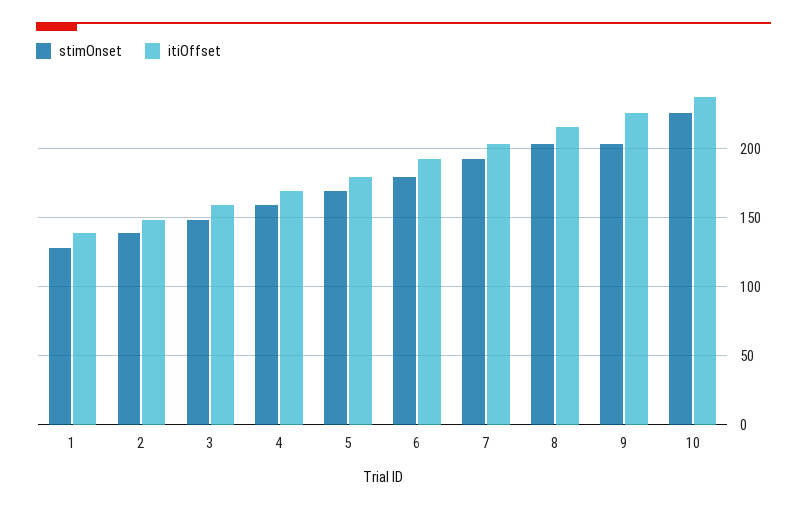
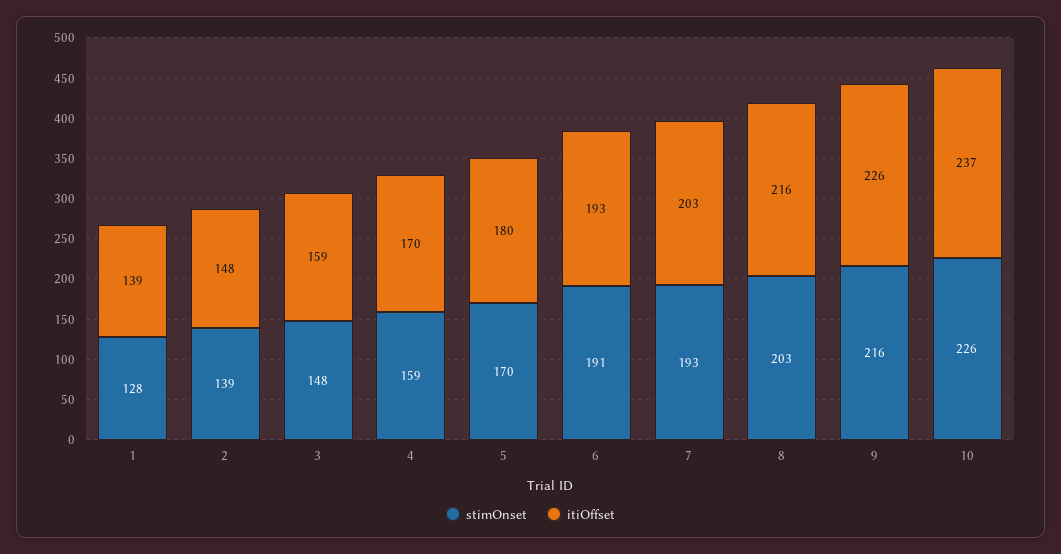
  {
    "stimOnset": {
      "1": 128,
      "2": 139,
      "3": 148,
      "4": 159,
      "5": 170,
-     "6": 180,
+     "6": 191,
      "7": 193,
      "8": 203,
-     "9": 205,
+     "9": 216,
      "10": 226
    },
    "itiOffset": {
      "1": 139,
      "2": 148,
      "3": 159,
      "4": 170,
      "5": 180,
      "6": 193,
      "7": 203,
      "8": 216,
      "9": 226,
      "10": 237
    }
  }

